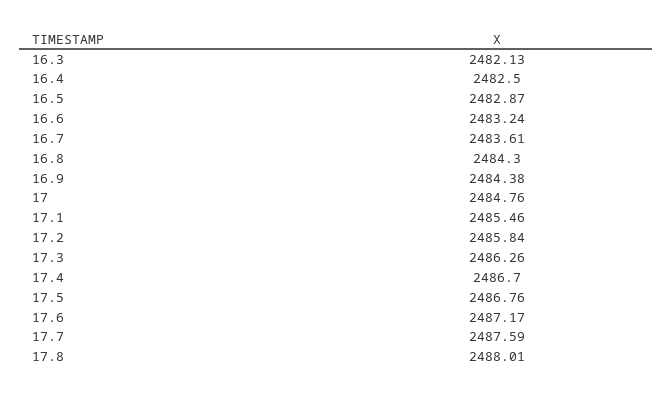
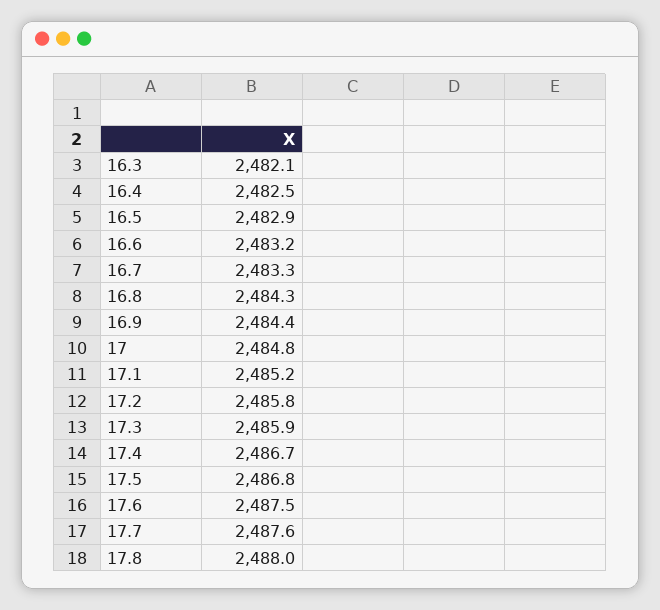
  {
    "16.3": 2482.13,
    "16.4": 2482.5,
    "16.5": 2482.87,
    "16.6": 2483.24,
-   "16.7": 2483.61,
+   "16.7": 2483.3,
    "16.8": 2484.3,
    "16.9": 2484.38,
    "17": 2484.76,
-   "17.1": 2485.46,
+   "17.1": 2485.2,
    "17.2": 2485.84,
-   "17.3": 2486.26,
+   "17.3": 2485.9,
    "17.4": 2486.7,
    "17.5": 2486.76,
-   "17.6": 2487.17,
+   "17.6": 2487.5,
    "17.7": 2487.59,
    "17.8": 2488.01
  }

